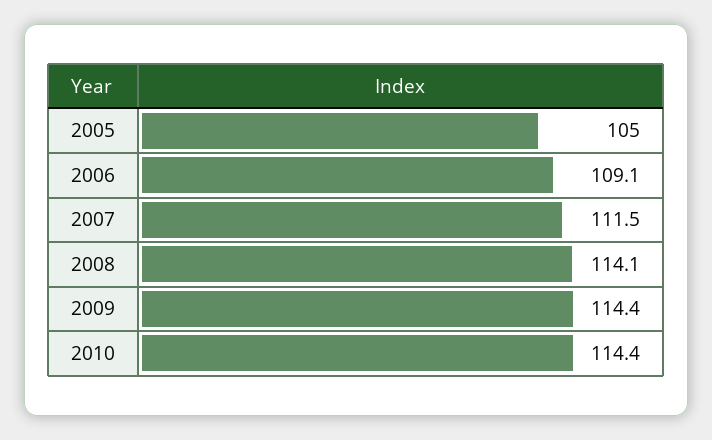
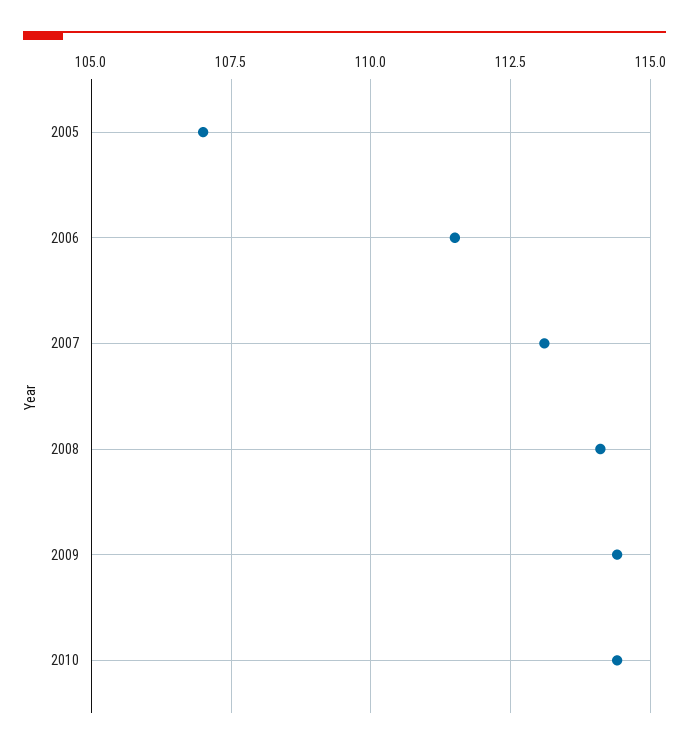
  {
-   "2005": 105,
+   "2005": 107,
-   "2006": 109.1,
+   "2006": 111.5,
-   "2007": 111.5,
+   "2007": 113,
    "2008": 114.1,
    "2009": 114.4,
    "2010": 114.4
  }

